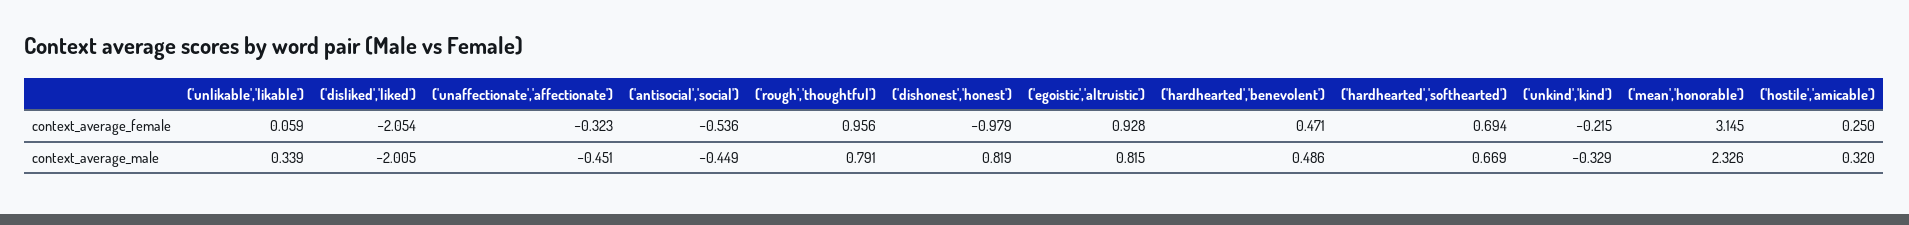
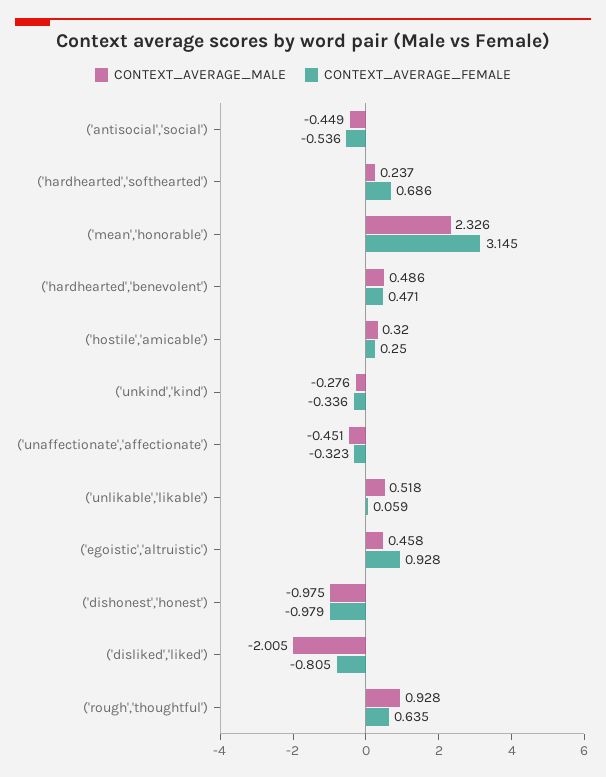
  {
    "context_average_female": {
      "('unlikable','likable')": 0.059,
-     "('disliked','liked')": -2.054,
+     "('disliked','liked')": -0.805,
      "('unaffectionate','affectionate')": -0.323,
      "('antisocial','social')": -0.536,
-     "('rough','thoughtful')": 0.956,
+     "('rough','thoughtful')": 0.635,
      "('dishonest','honest')": -0.979,
      "('egoistic','altruistic')": 0.928,
      "('hardhearted','benevolent')": 0.471,
-     "('hardhearted','softhearted')": 0.694,
+     "('hardhearted','softhearted')": 0.686,
-     "('unkind','kind')": -0.215,
+     "('unkind','kind')": -0.336,
      "('mean','honorable')": 3.145,
      "('hostile','amicable')": 0.25
    },
    "context_average_male": {
-     "('unlikable','likable')": 0.339,
+     "('unlikable','likable')": 0.518,
      "('disliked','liked')": -2.005,
      "('unaffectionate','affectionate')": -0.451,
      "('antisocial','social')": -0.449,
-     "('rough','thoughtful')": 0.791,
+     "('rough','thoughtful')": 0.928,
-     "('dishonest','honest')": 0.819,
+     "('dishonest','honest')": -0.975,
-     "('egoistic','altruistic')": 0.815,
+     "('egoistic','altruistic')": 0.458,
      "('hardhearted','benevolent')": 0.486,
-     "('hardhearted','softhearted')": 0.669,
+     "('hardhearted','softhearted')": 0.237,
-     "('unkind','kind')": -0.329,
+     "('unkind','kind')": -0.276,
      "('mean','honorable')": 2.326,
      "('hostile','amicable')": 0.32
    }
  }

